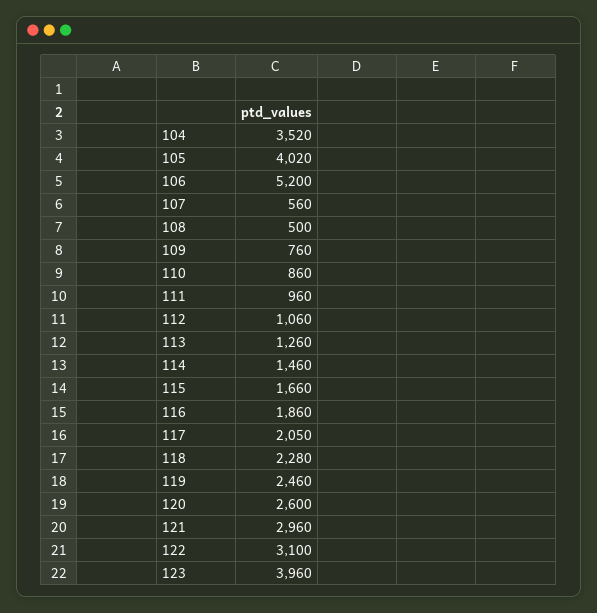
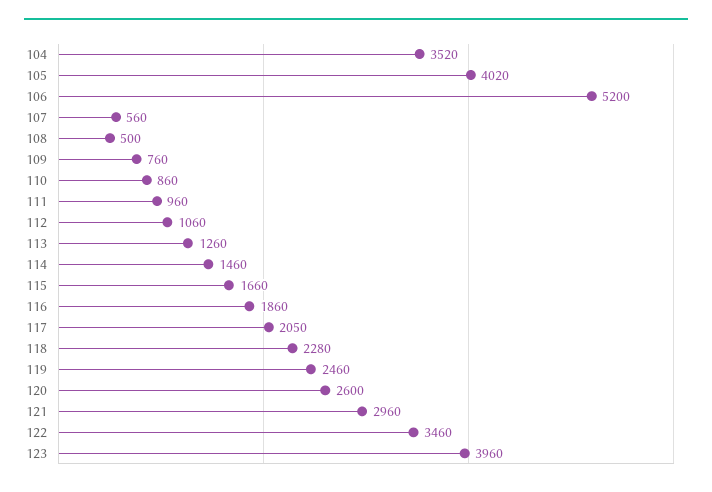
  {
    "104": 3520,
    "105": 4020,
    "106": 5200,
    "107": 560,
    "108": 500,
    "109": 760,
    "110": 860,
    "111": 960,
    "112": 1060,
    "113": 1260,
    "114": 1460,
    "115": 1660,
    "116": 1860,
    "117": 2050,
    "118": 2280,
    "119": 2460,
    "120": 2600,
    "121": 2960,
-   "122": 3100,
+   "122": 3460,
    "123": 3960
  }

